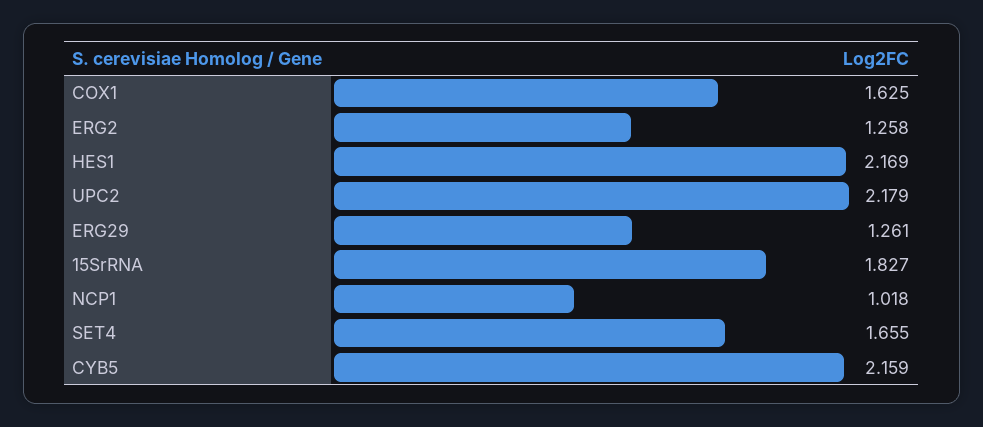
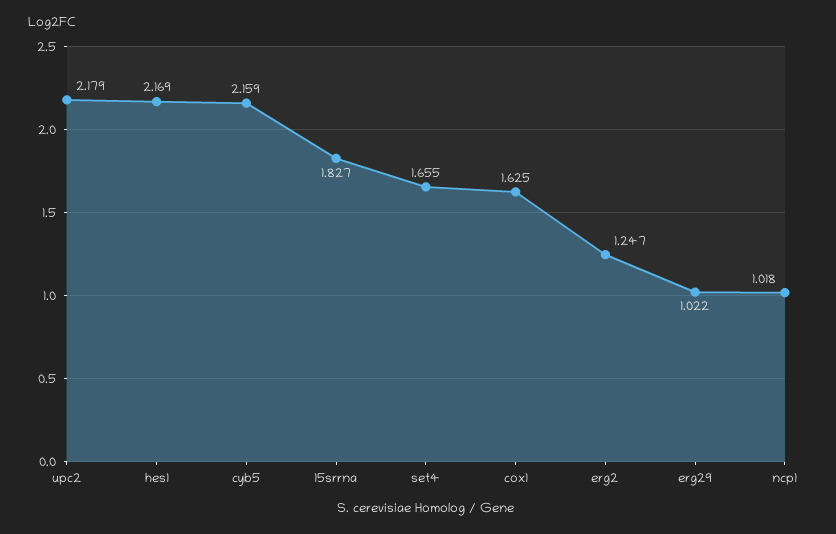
  {
    "COX1": 1.625,
-   "ERG2": 1.258,
+   "ERG2": 1.247,
    "HES1": 2.169,
    "UPC2": 2.179,
-   "ERG29": 1.261,
+   "ERG29": 1.022,
    "15SrRNA": 1.827,
    "NCP1": 1.018,
    "SET4": 1.655,
    "CYB5": 2.159
  }

